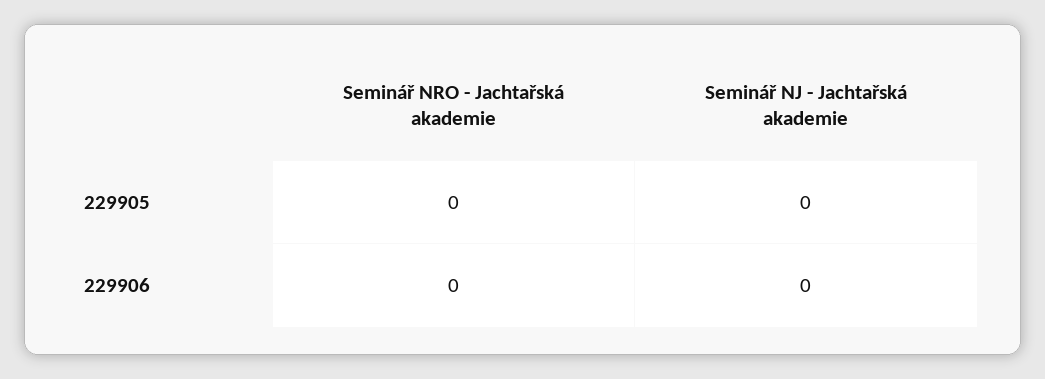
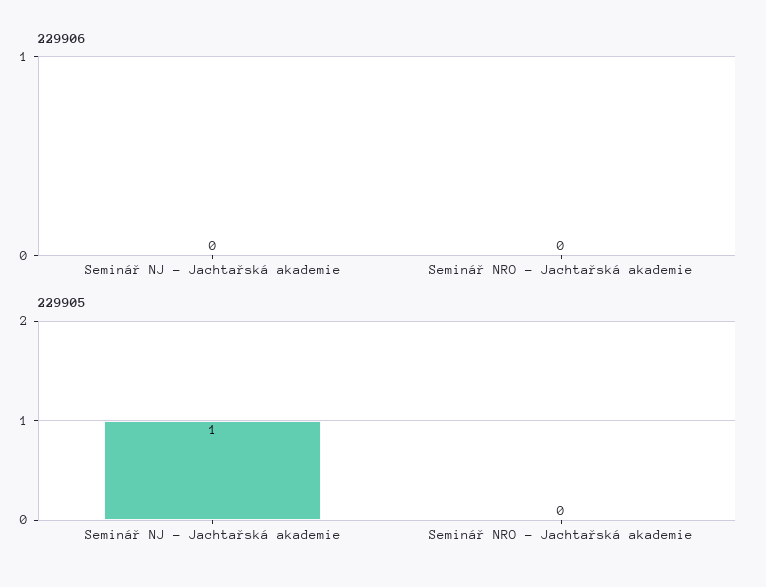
  {
    "229905": {
      "Seminář NRO - Jachtařská akademie": 0,
-     "Seminář NJ - Jachtařská akademie": 0
+     "Seminář NJ - Jachtařská akademie": 1
    },
    "229906": {
      "Seminář NRO - Jachtařská akademie": 0,
      "Seminář NJ - Jachtařská akademie": 0
    }
  }

